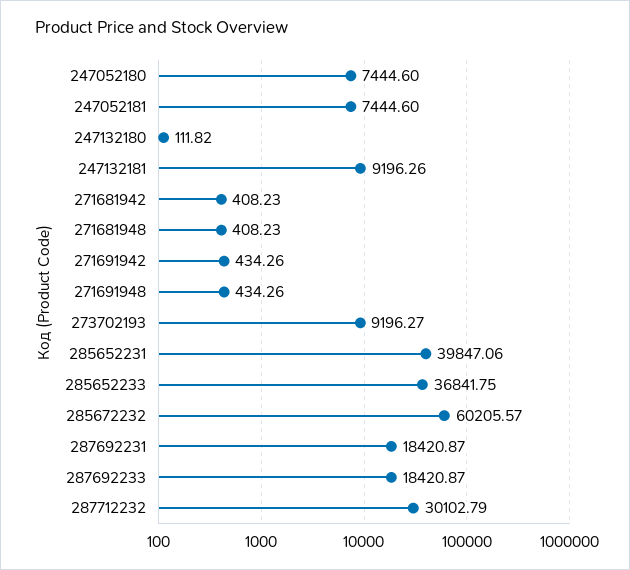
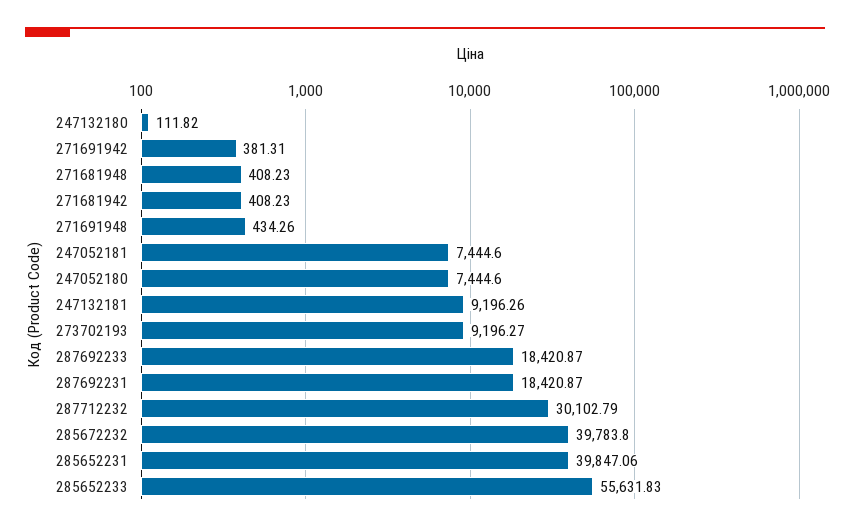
  {
    "247052180": 7444.6,
    "247052181": 7444.6,
    "247132180": 111.82,
    "247132181": 9196.26,
    "271681942": 408.23,
    "271681948": 408.23,
-   "271691942": 434.26,
+   "271691942": 381.31,
    "271691948": 434.26,
    "273702193": 9196.27,
    "285652231": 39847.06,
-   "285652233": 36841.75,
+   "285652233": 55631.83,
-   "285672232": 60205.57,
+   "285672232": 39783.8,
    "287692231": 18420.87,
    "287692233": 18420.87,
    "287712232": 30102.79
  }

